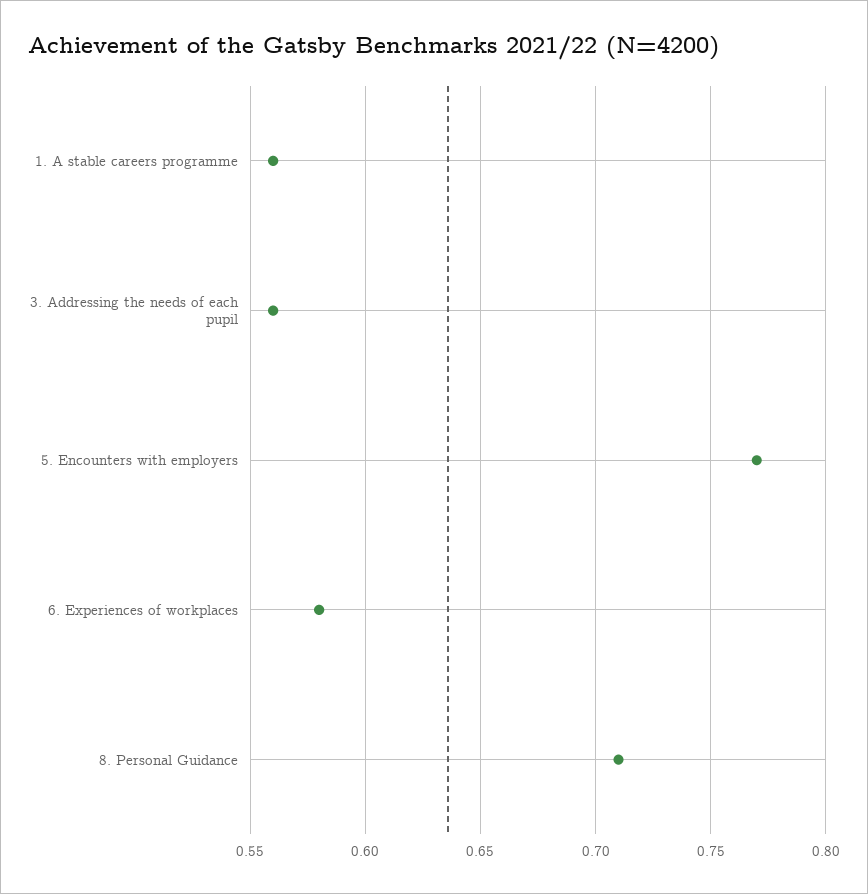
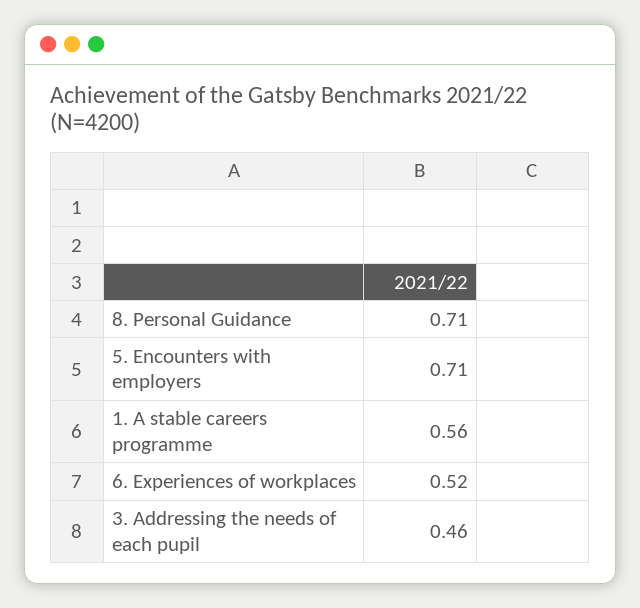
  {
    "1. A stable careers programme": 0.56,
-   "3. Addressing the needs of each pupil": 0.56,
+   "3. Addressing the needs of each pupil": 0.46,
-   "5. Encounters with employers": 0.77,
+   "5. Encounters with employers": 0.71,
-   "6. Experiences of workplaces": 0.58,
+   "6. Experiences of workplaces": 0.52,
    "8. Personal Guidance": 0.71
  }

